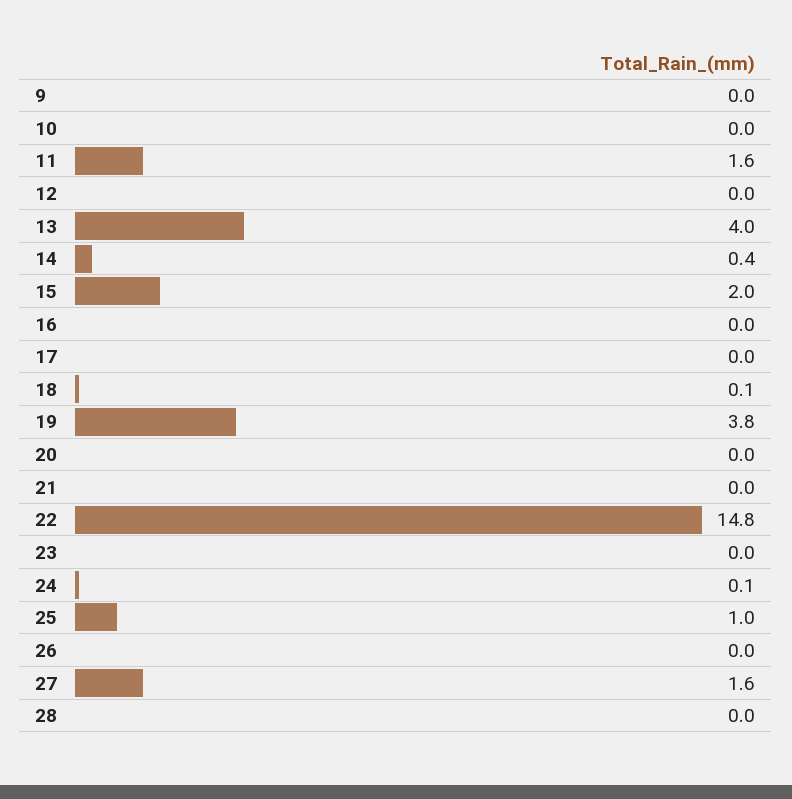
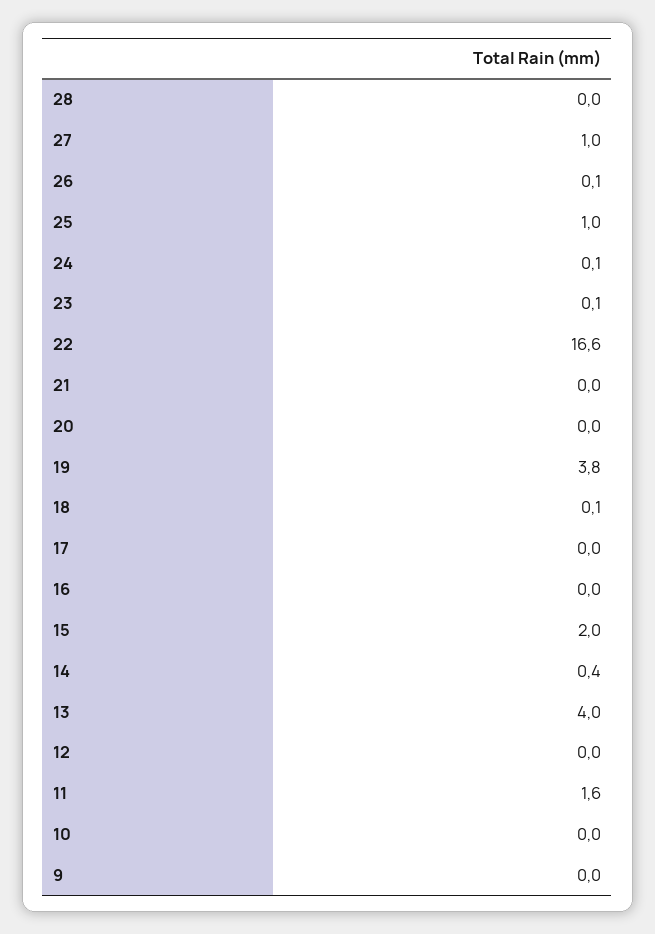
  {
    "9": 0,
    "10": 0,
    "11": 1.6,
    "12": 0,
    "13": 4,
    "14": 0.4,
    "15": 2,
    "16": 0,
    "17": 0,
    "18": 0.1,
    "19": 3.8,
    "20": 0,
    "21": 0,
-   "22": 14.8,
+   "22": 16.6,
-   "23": 0,
+   "23": 0.1,
    "24": 0.1,
    "25": 1,
-   "26": 0,
+   "26": 0.1,
-   "27": 1.6,
+   "27": 1,
    "28": 0
  }

